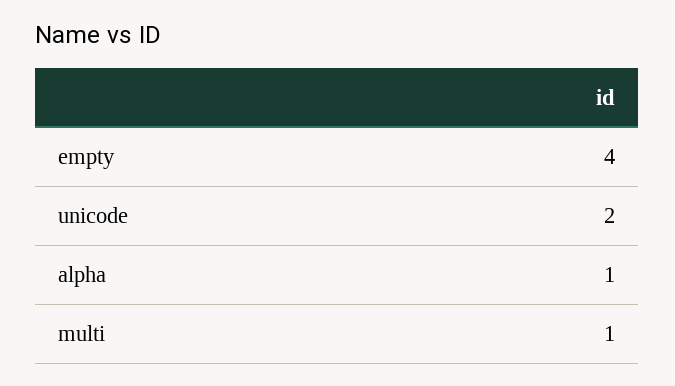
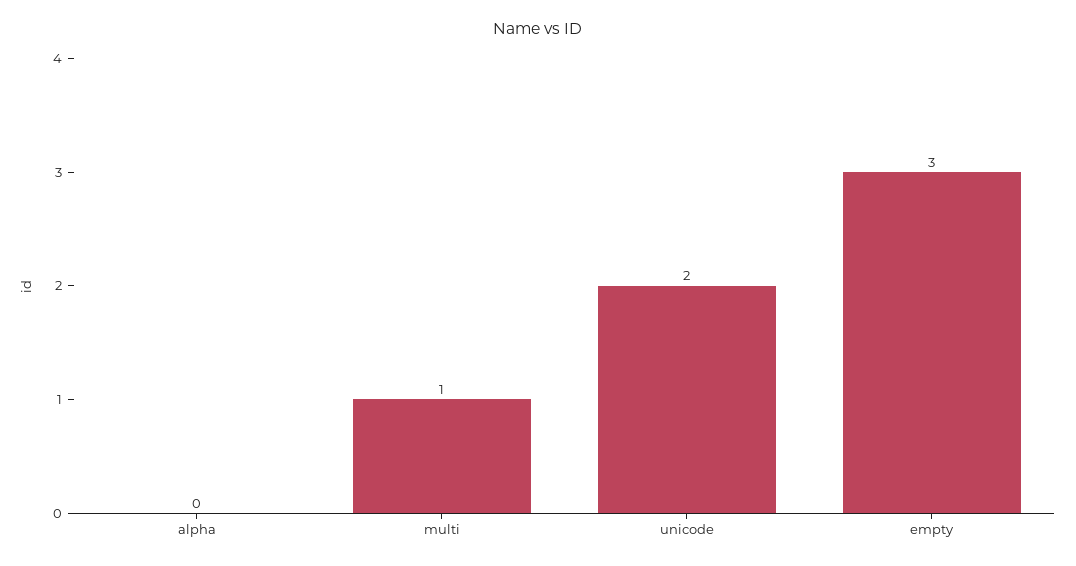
  {
-   "empty": 4,
+   "empty": 3,
    "unicode": 2,
-   "alpha": 1,
+   "alpha": 0,
    "multi": 1
  }

